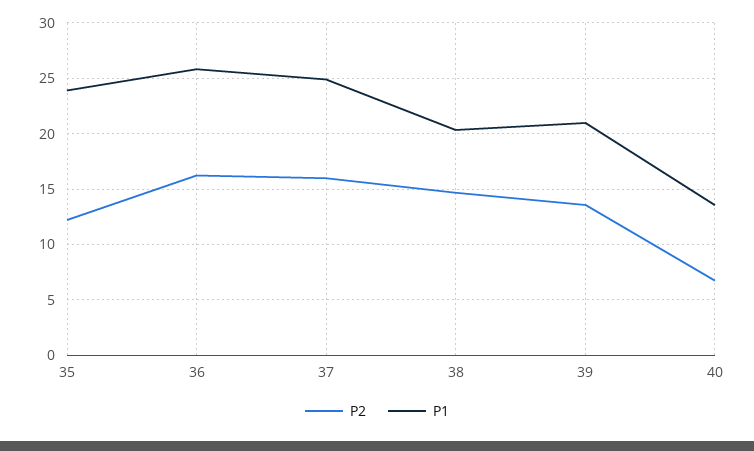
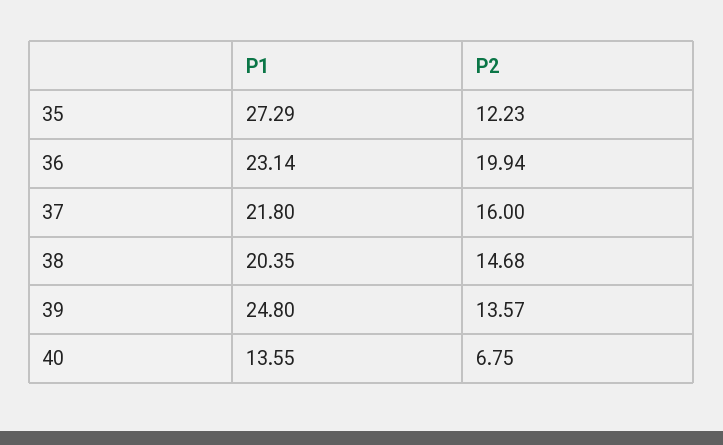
  {
    "P2": {
      "35": 12.23,
-     "36": 16,
+     "36": 19.94,
      "37": 16,
      "38": 14.68,
      "39": 13.57,
      "40": 6.75
    },
    "P1": {
-     "35": 24,
+     "35": 27.29,
-     "36": 26,
+     "36": 23.14,
-     "37": 25,
+     "37": 21.8,
      "38": 20.35,
-     "39": 21,
+     "39": 24.8,
      "40": 13.55
    }
  }

